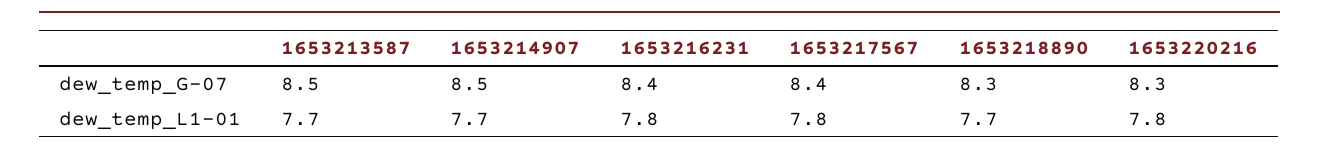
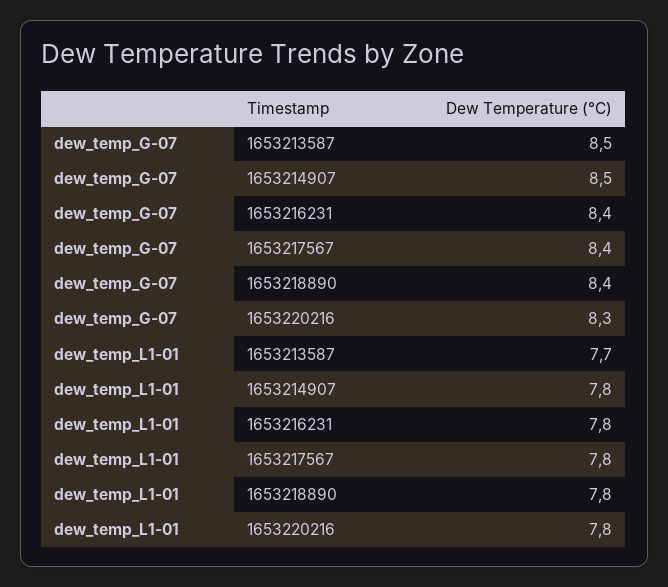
  {
    "1653213587": {
      "dew_temp_G-07": 8.5,
      "dew_temp_L1-01": 7.7
    },
    "1653214907": {
      "dew_temp_G-07": 8.5,
-     "dew_temp_L1-01": 7.7
+     "dew_temp_L1-01": 7.8
    },
    "1653216231": {
      "dew_temp_G-07": 8.4,
      "dew_temp_L1-01": 7.8
    },
    "1653217567": {
      "dew_temp_G-07": 8.4,
      "dew_temp_L1-01": 7.8
    },
    "1653218890": {
-     "dew_temp_G-07": 8.3,
+     "dew_temp_G-07": 8.4,
-     "dew_temp_L1-01": 7.7
+     "dew_temp_L1-01": 7.8
    },
    "1653220216": {
      "dew_temp_G-07": 8.3,
      "dew_temp_L1-01": 7.8
    }
  }

